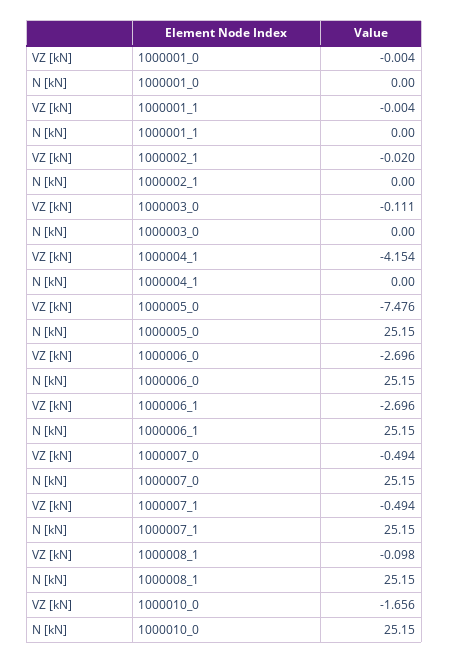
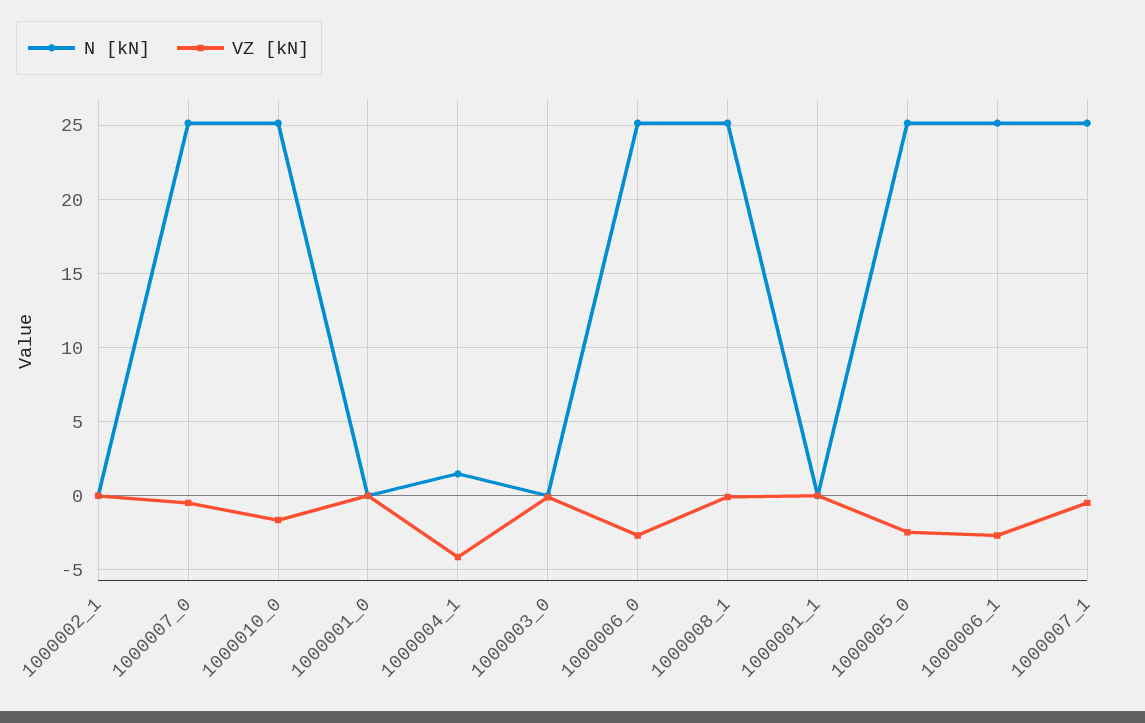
  {
    "VZ [kN]": {
      "1000001_0": -0.004,
      "1000001_1": -0.004,
      "1000002_1": -0.02,
      "1000003_0": -0.111,
      "1000004_1": -4.154,
-     "1000005_0": -7.476,
+     "1000005_0": -2.5,
      "1000006_0": -2.696,
      "1000006_1": -2.696,
      "1000007_0": -0.494,
      "1000007_1": -0.494,
      "1000008_1": -0.098,
      "1000010_0": -1.656
    },
    "N [kN]": {
      "1000001_0": 0,
      "1000001_1": 0,
      "1000002_1": 0,
      "1000003_0": 0,
-     "1000004_1": 0,
+     "1000004_1": 1.5,
      "1000005_0": 25.15,
      "1000006_0": 25.15,
      "1000006_1": 25.15,
      "1000007_0": 25.15,
      "1000007_1": 25.15,
      "1000008_1": 25.15,
      "1000010_0": 25.15
    }
  }

